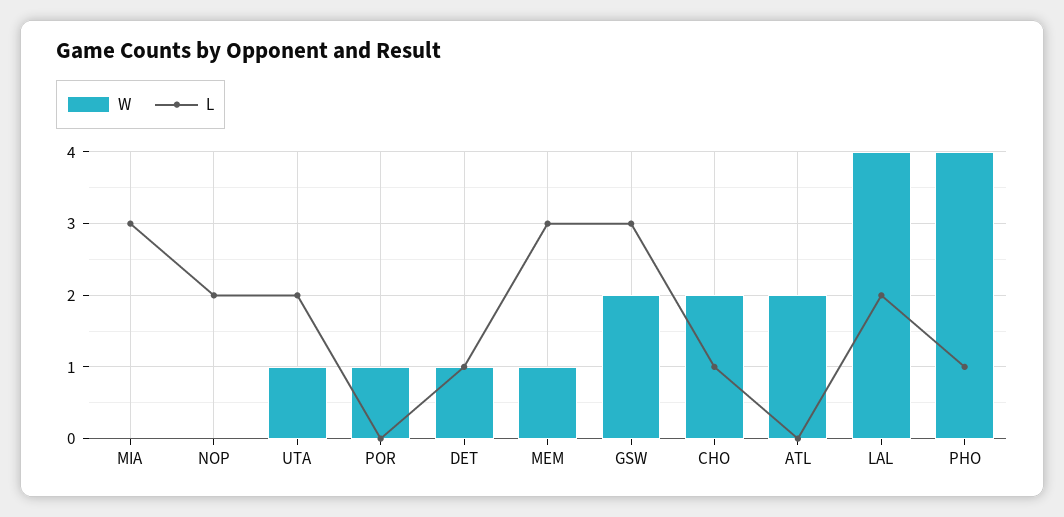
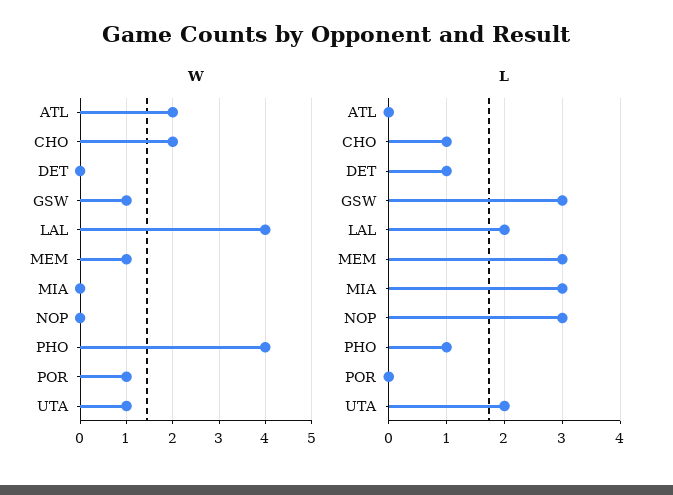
  {
    "W": {
      "MIA": 0,
      "NOP": 0,
      "UTA": 1,
      "POR": 1,
-     "DET": 1,
+     "DET": 0,
      "MEM": 1,
-     "GSW": 2,
+     "GSW": 1,
      "CHO": 2,
      "ATL": 2,
      "LAL": 4,
      "PHO": 4
    },
    "L": {
      "MIA": 3,
-     "NOP": 2,
+     "NOP": 3,
      "UTA": 2,
      "POR": 0,
      "DET": 1,
      "MEM": 3,
      "GSW": 3,
      "CHO": 1,
      "ATL": 0,
      "LAL": 2,
      "PHO": 1
    }
  }

